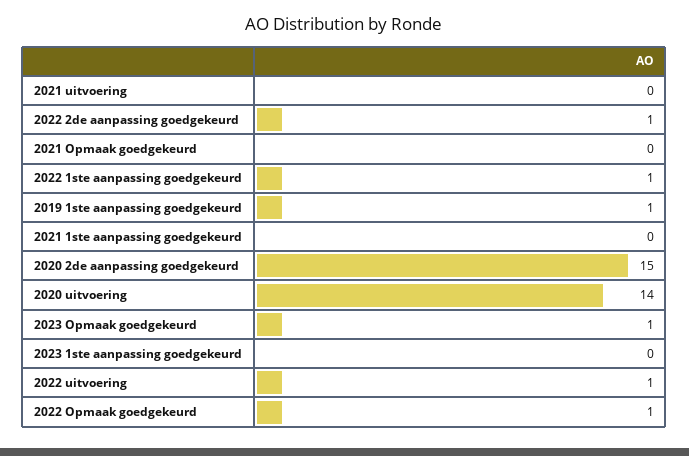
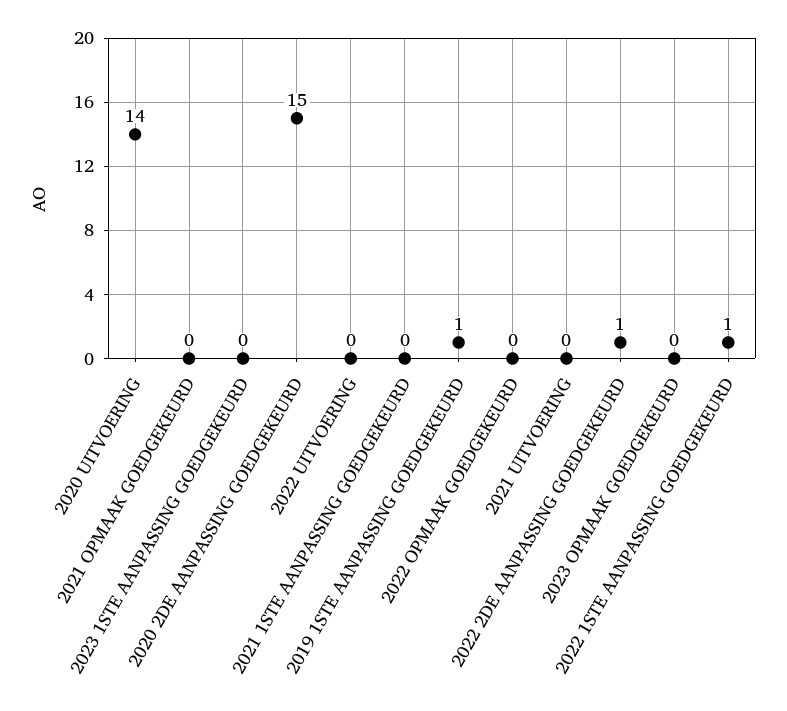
  {
    "2021 uitvoering": 0,
    "2022 2de aanpassing goedgekeurd": 1,
    "2021 Opmaak goedgekeurd": 0,
    "2022 1ste aanpassing goedgekeurd": 1,
    "2019 1ste aanpassing goedgekeurd": 1,
    "2021 1ste aanpassing goedgekeurd": 0,
    "2020 2de aanpassing goedgekeurd": 15,
    "2020 uitvoering": 14,
-   "2023 Opmaak goedgekeurd": 1,
+   "2023 Opmaak goedgekeurd": 0,
    "2023 1ste aanpassing goedgekeurd": 0,
-   "2022 uitvoering": 1,
+   "2022 uitvoering": 0,
-   "2022 Opmaak goedgekeurd": 1
+   "2022 Opmaak goedgekeurd": 0
  }

